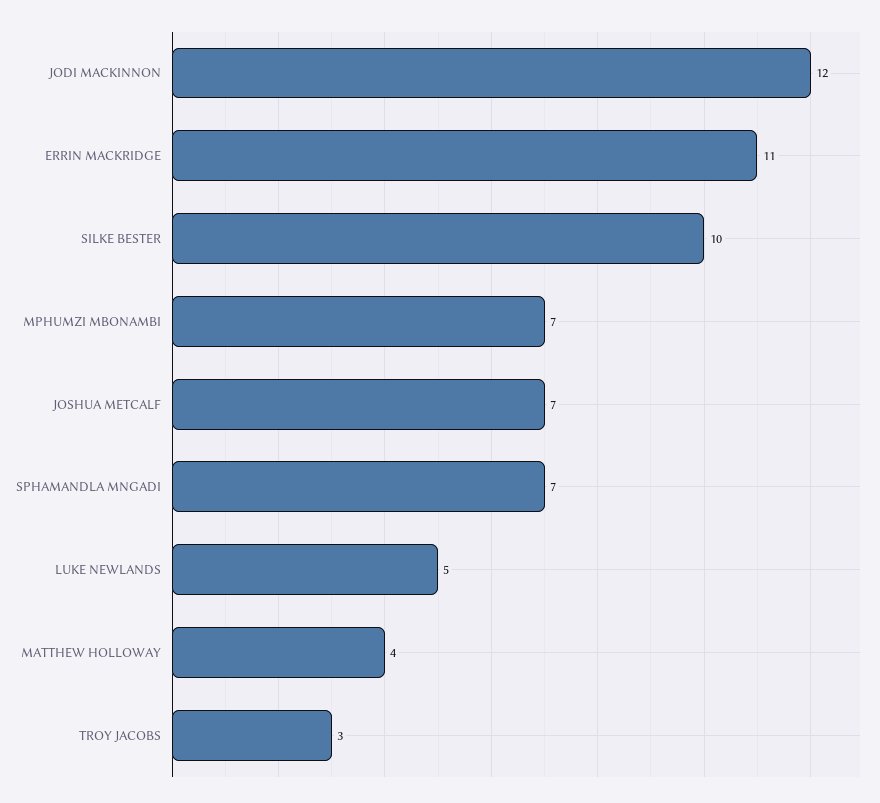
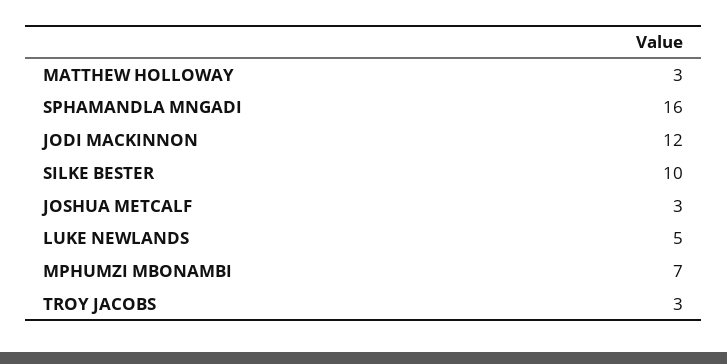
  {
    "JODI MACKINNON": 12,
-   "ERRIN MACKRIDGE": 11,
    "SILKE BESTER": 10,
    "MPHUMZI MBONAMBI": 7,
-   "JOSHUA METCALF": 7,
+   "JOSHUA METCALF": 3,
-   "SPHAMANDLA MNGADI": 7,
+   "SPHAMANDLA MNGADI": 16,
    "LUKE NEWLANDS": 5,
-   "MATTHEW HOLLOWAY": 4,
+   "MATTHEW HOLLOWAY": 3,
    "TROY JACOBS": 3
  }

